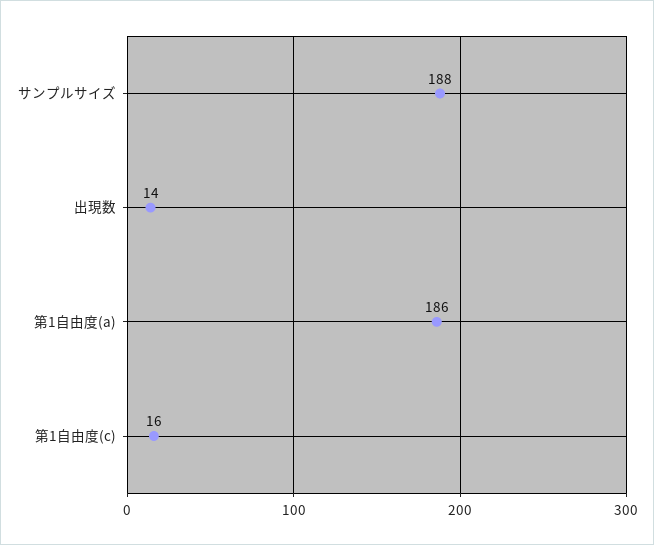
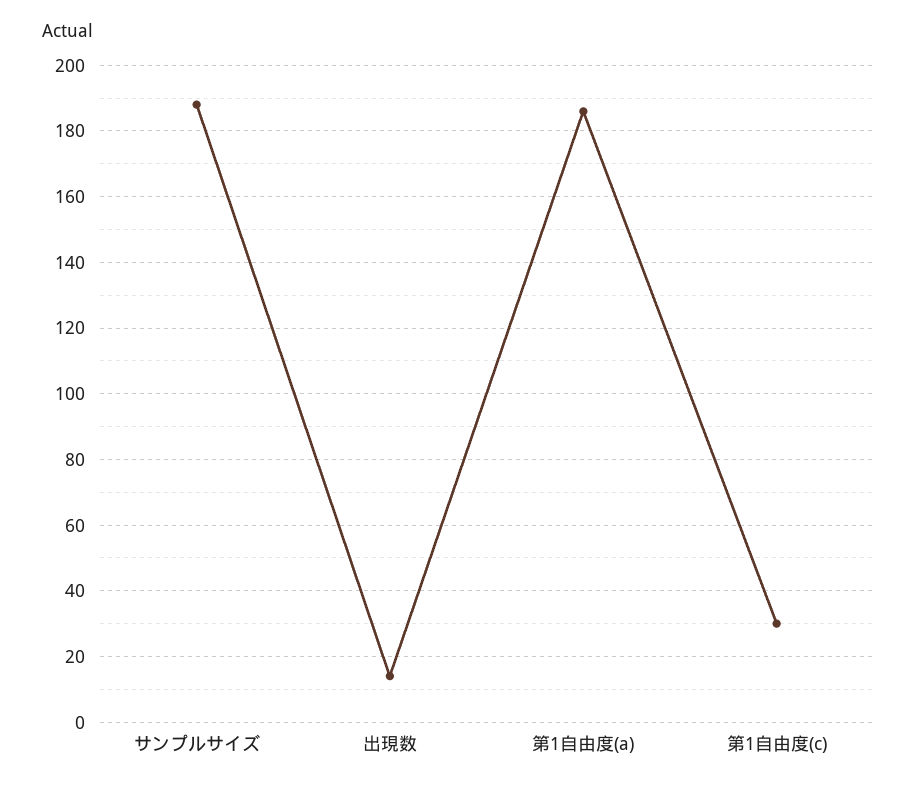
  {
    "サンプルサイズ": 188,
    "出現数": 14,
    "第1自由度(a)": 186,
-   "第1自由度(c)": 16
+   "第1自由度(c)": 30
  }

